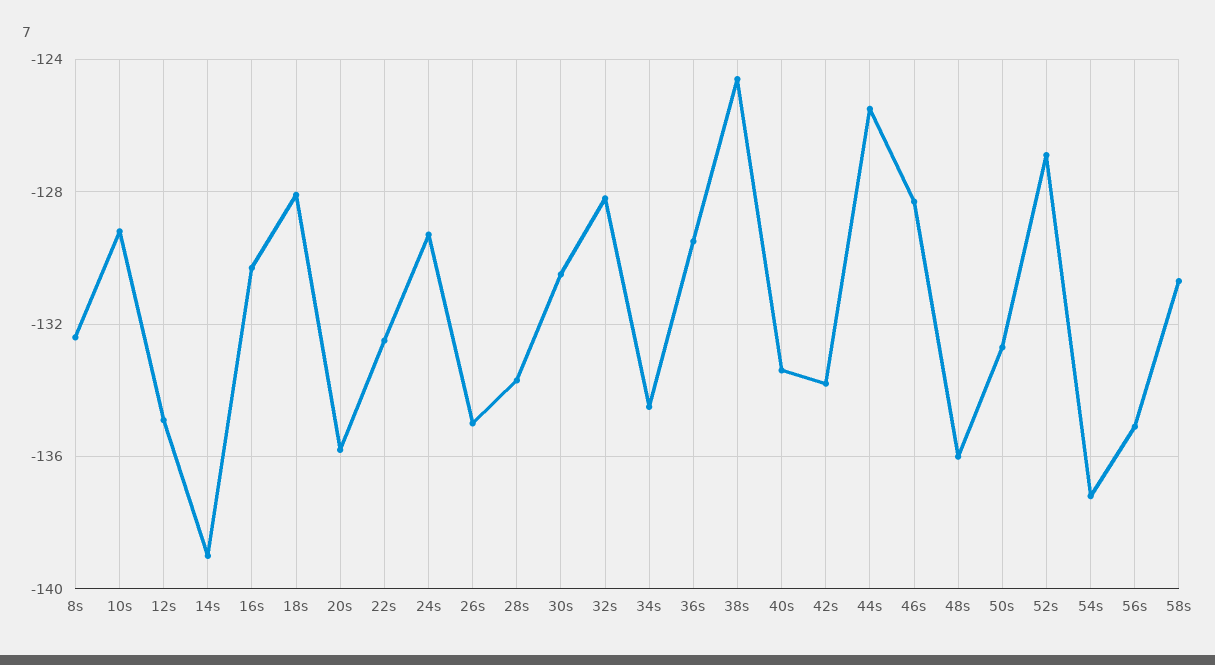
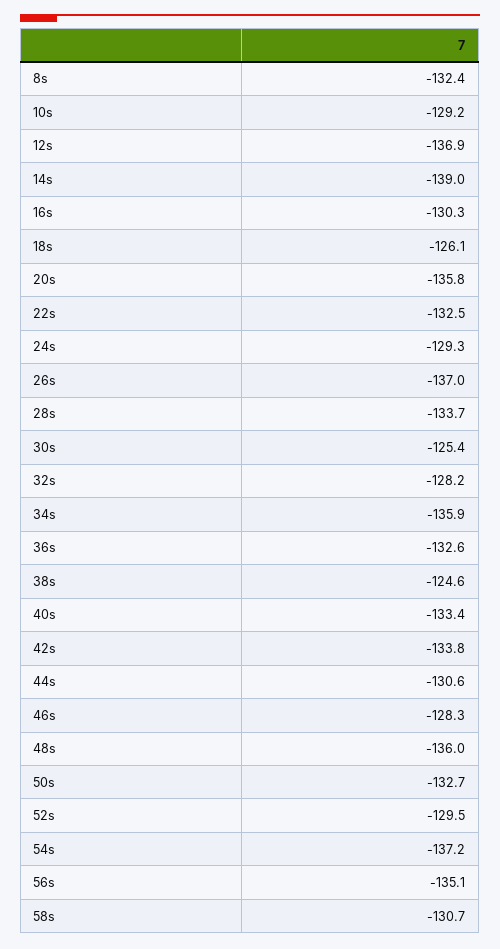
  {
    "8s": -132.4,
    "10s": -129.2,
-   "12s": -135,
+   "12s": -136.9,
    "14s": -139,
    "16s": -130.3,
-   "18s": -128,
+   "18s": -126.1,
    "20s": -135.8,
    "22s": -132.5,
    "24s": -129.3,
-   "26s": -135,
+   "26s": -137,
    "28s": -133.7,
-   "30s": -130.5,
+   "30s": -125.4,
    "32s": -128.2,
-   "34s": -134.5,
+   "34s": -135.9,
-   "36s": -129.5,
+   "36s": -132.6,
    "38s": -124.6,
    "40s": -133.4,
    "42s": -133.8,
-   "44s": -125.5,
+   "44s": -130.6,
    "46s": -128.3,
    "48s": -136,
    "50s": -132.7,
-   "52s": -127,
+   "52s": -129.5,
    "54s": -137.2,
    "56s": -135.1,
    "58s": -130.7
  }

